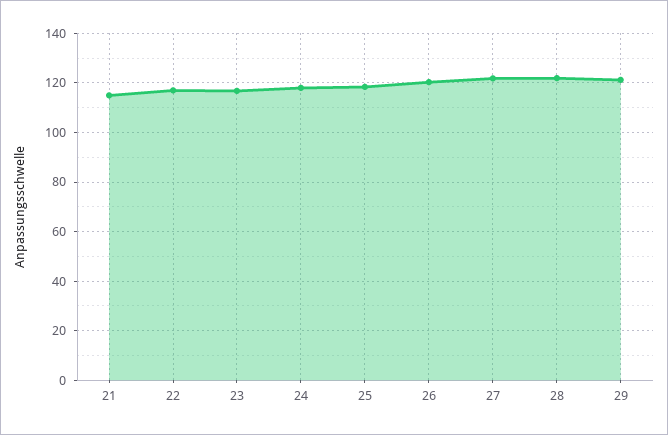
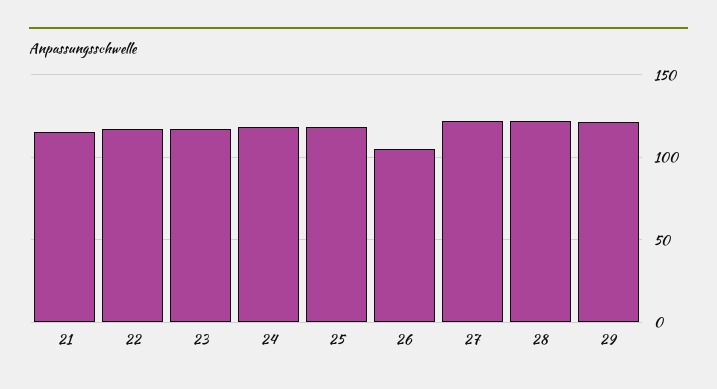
  {
    "21": 115,
    "22": 117.5,
    "23": 117.5,
    "24": 117.5,
    "25": 117.5,
-   "26": 120,
+   "26": 105,
    "27": 122.5,
    "28": 122.5,
    "29": 120
  }

